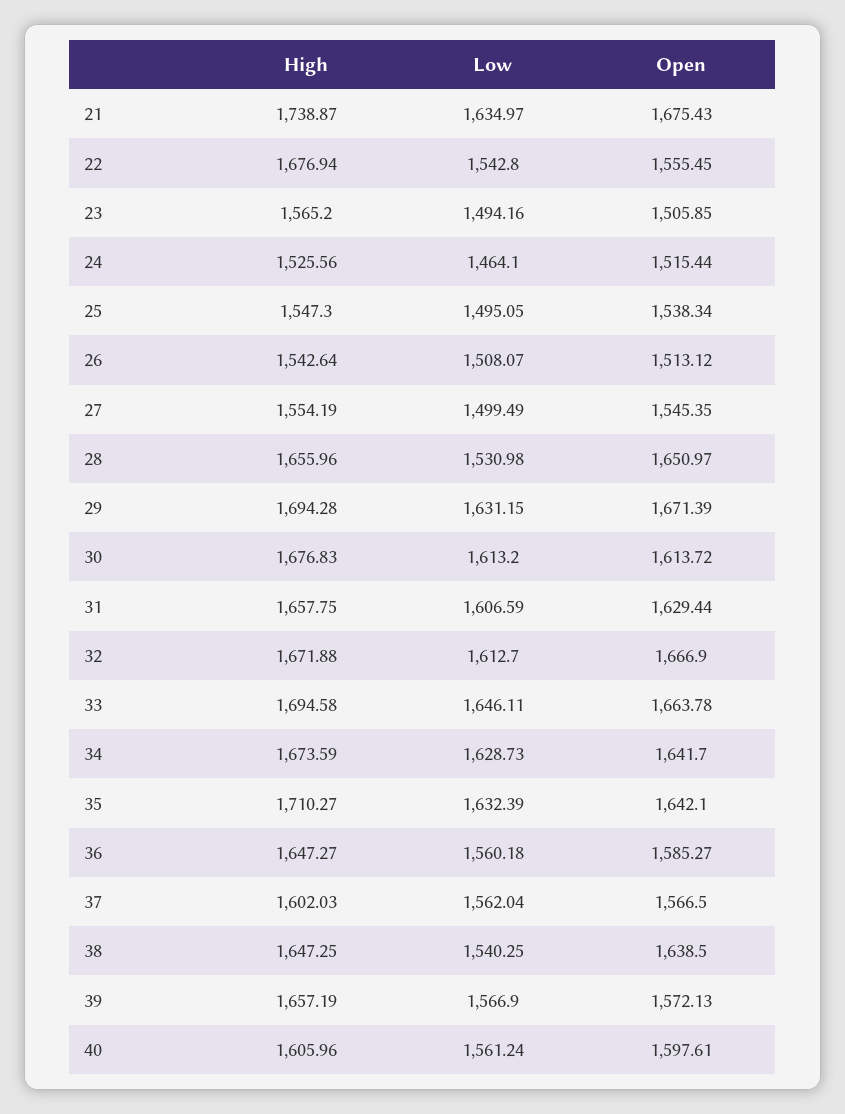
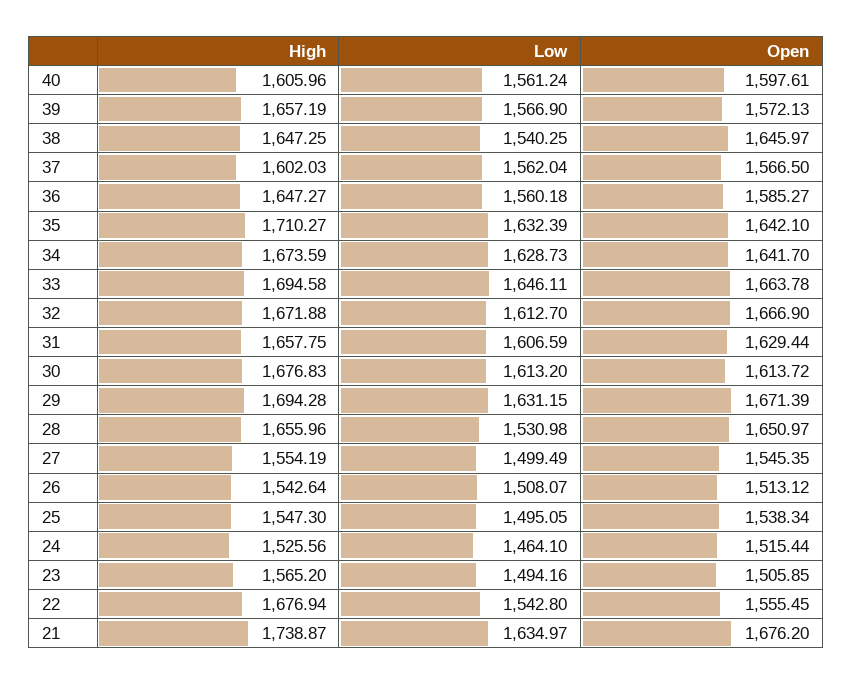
  {
    "High": {
      "21": 1738.87,
      "22": 1676.94,
      "23": 1565.2,
      "24": 1525.56,
      "25": 1547.3,
      "26": 1542.64,
      "27": 1554.19,
      "28": 1655.96,
      "29": 1694.28,
      "30": 1676.83,
      "31": 1657.75,
      "32": 1671.88,
      "33": 1694.58,
      "34": 1673.59,
      "35": 1710.27,
      "36": 1647.27,
      "37": 1602.03,
      "38": 1647.25,
      "39": 1657.19,
      "40": 1605.96
    },
    "Low": {
      "21": 1634.97,
      "22": 1542.8,
      "23": 1494.16,
      "24": 1464.1,
      "25": 1495.05,
      "26": 1508.07,
      "27": 1499.49,
      "28": 1530.98,
      "29": 1631.15,
      "30": 1613.2,
      "31": 1606.59,
      "32": 1612.7,
      "33": 1646.11,
      "34": 1628.73,
      "35": 1632.39,
      "36": 1560.18,
      "37": 1562.04,
      "38": 1540.25,
      "39": 1566.9,
      "40": 1561.24
    },
    "Open": {
-     "21": 1675.43,
+     "21": 1676.2,
      "22": 1555.45,
      "23": 1505.85,
      "24": 1515.44,
      "25": 1538.34,
      "26": 1513.12,
      "27": 1545.35,
      "28": 1650.97,
      "29": 1671.39,
      "30": 1613.72,
      "31": 1629.44,
      "32": 1666.9,
      "33": 1663.78,
      "34": 1641.7,
      "35": 1642.1,
      "36": 1585.27,
      "37": 1566.5,
-     "38": 1638.5,
+     "38": 1645.97,
      "39": 1572.13,
      "40": 1597.61
    }
  }

